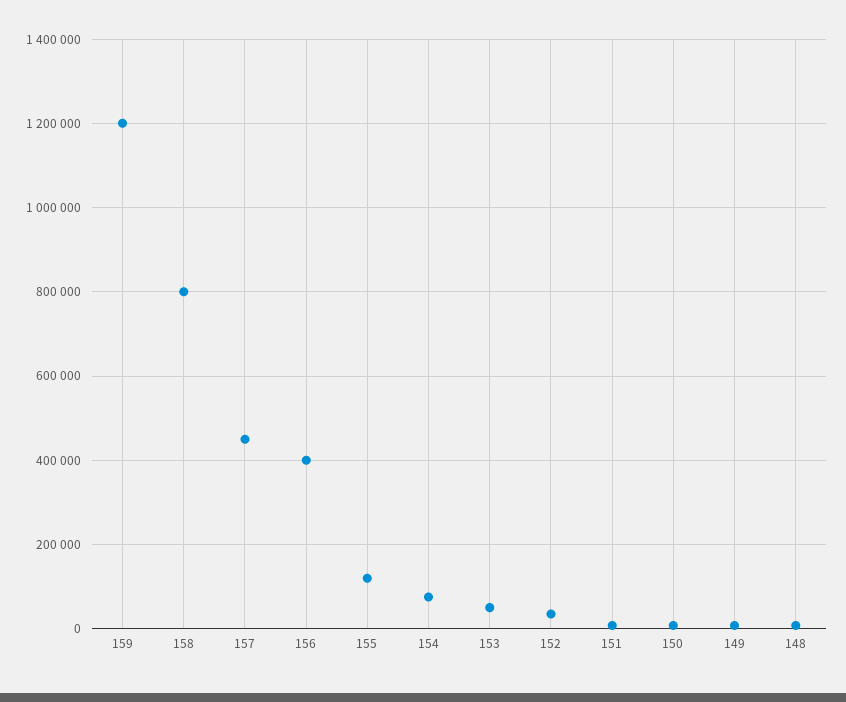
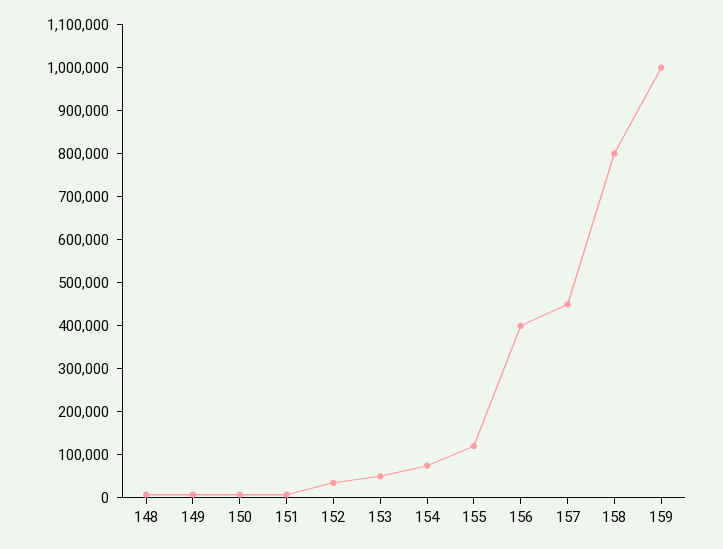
  {
-   "159": 1200000,
+   "159": 1000000,
    "158": 800000,
    "157": 460000,
    "156": 400000,
    "155": 120000,
    "154": 80000,
    "153": 60000,
    "152": 40000,
    "151": 0,
    "150": 0,
    "149": 0,
    "148": 0
  }

